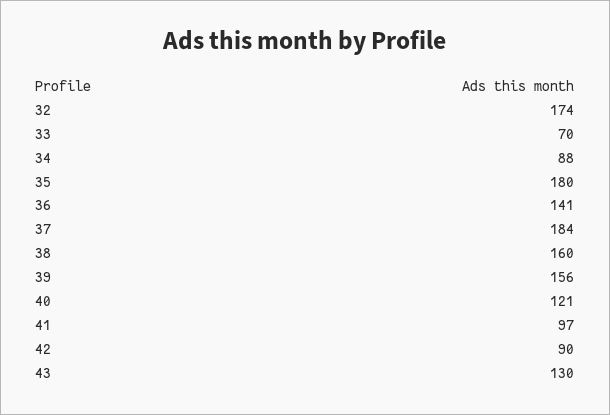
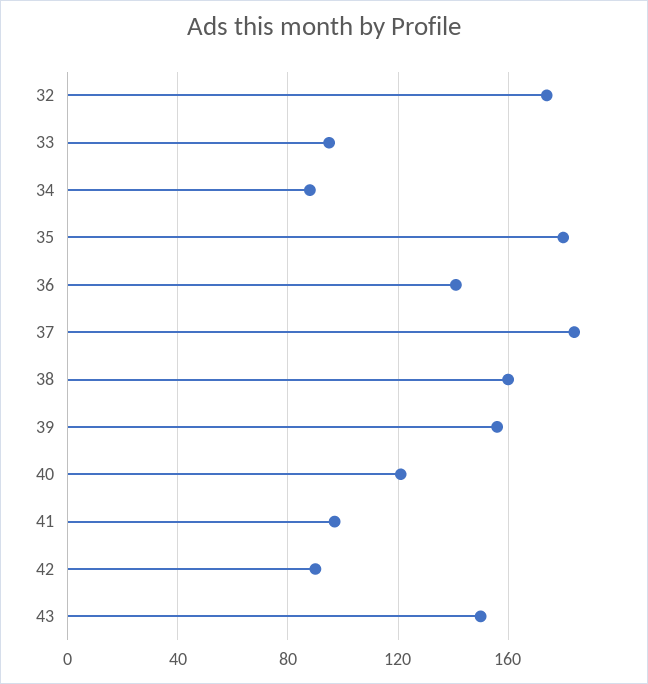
  {
    "32": 174,
-   "33": 70,
+   "33": 95,
    "34": 88,
    "35": 180,
    "36": 141,
    "37": 184,
    "38": 160,
    "39": 156,
    "40": 121,
    "41": 97,
    "42": 90,
-   "43": 130
+   "43": 150
  }

